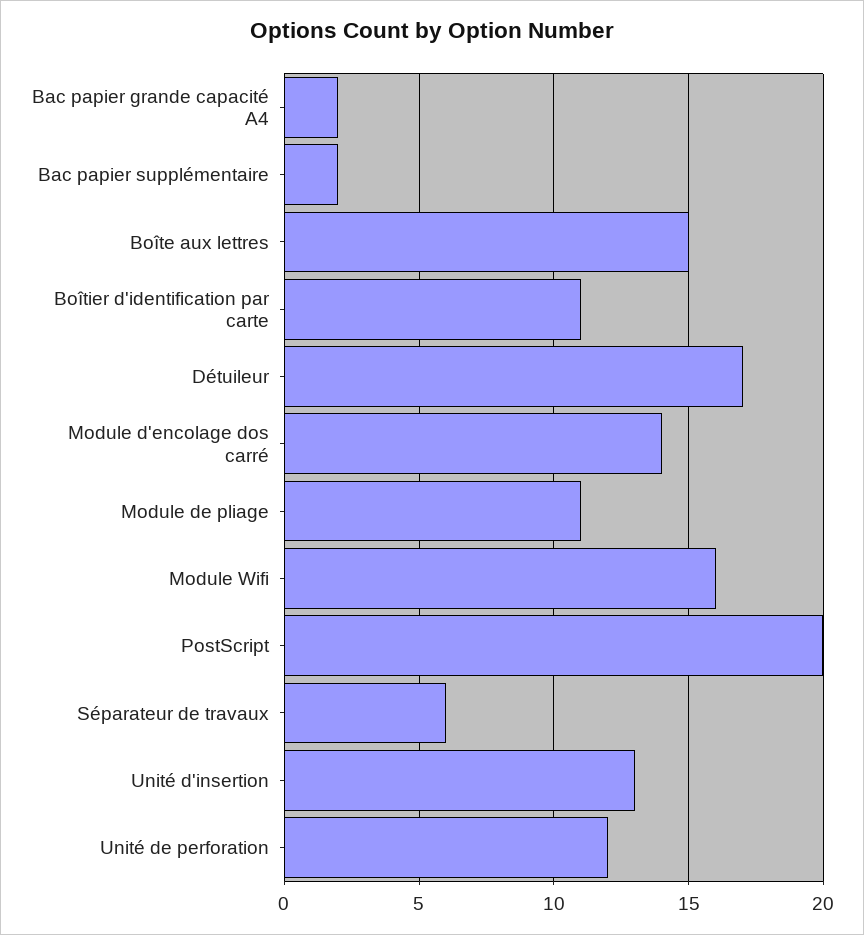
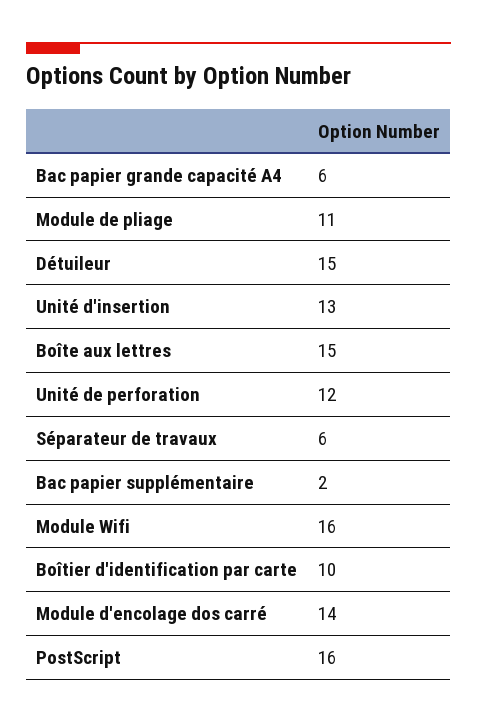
  {
-   "Bac papier grande capacité A4": 2,
+   "Bac papier grande capacité A4": 6,
    "Bac papier supplémentaire": 2,
    "Boîte aux lettres": 15,
-   "Boîtier d'identification par carte": 11,
+   "Boîtier d'identification par carte": 10,
-   "Détuileur": 17,
+   "Détuileur": 15,
    "Module d'encolage dos carré": 14,
    "Module de pliage": 11,
    "Module Wifi": 16,
-   "PostScript": 20,
+   "PostScript": 16,
    "Séparateur de travaux": 6,
    "Unité d'insertion": 13,
    "Unité de perforation": 12
  }

